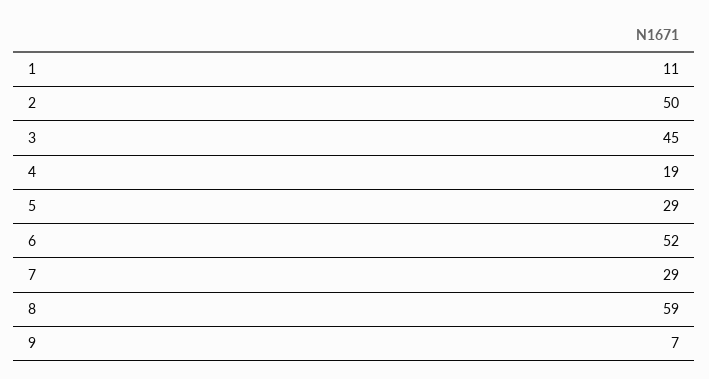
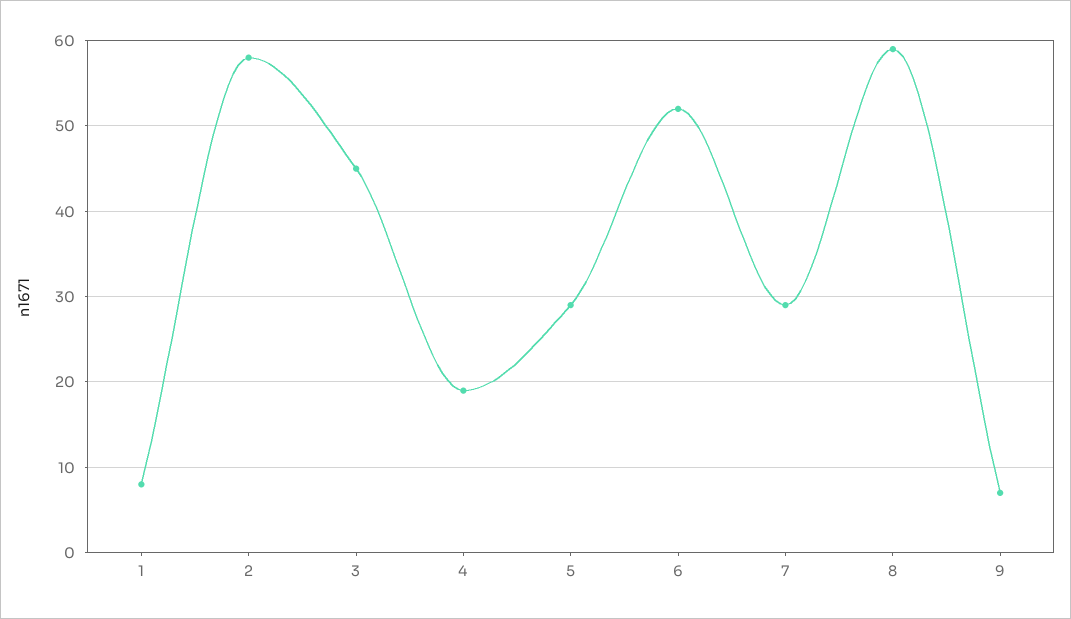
  {
-   "1": 11,
+   "1": 8,
-   "2": 50,
+   "2": 58,
    "3": 45,
    "4": 19,
    "5": 29,
    "6": 52,
    "7": 29,
    "8": 59,
    "9": 7
  }

